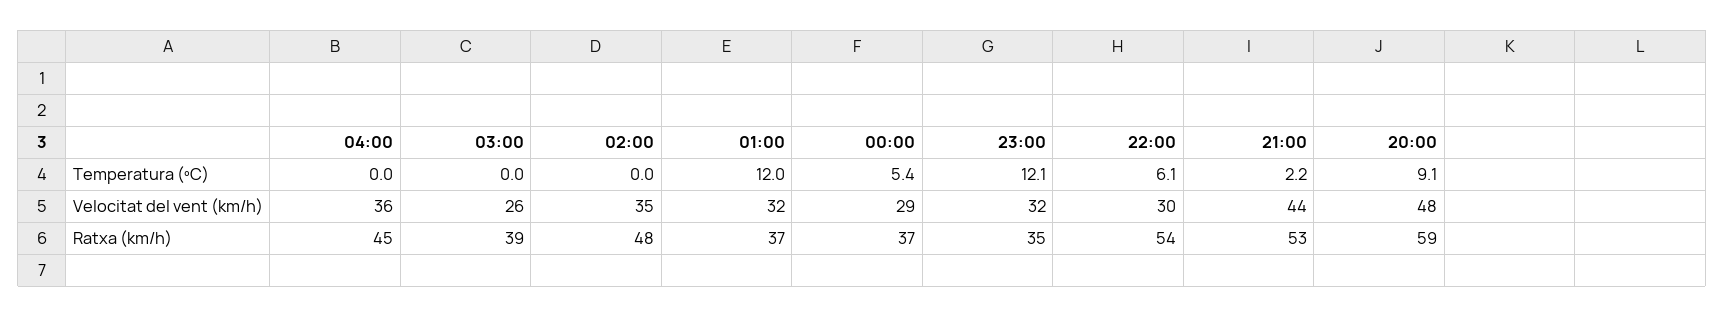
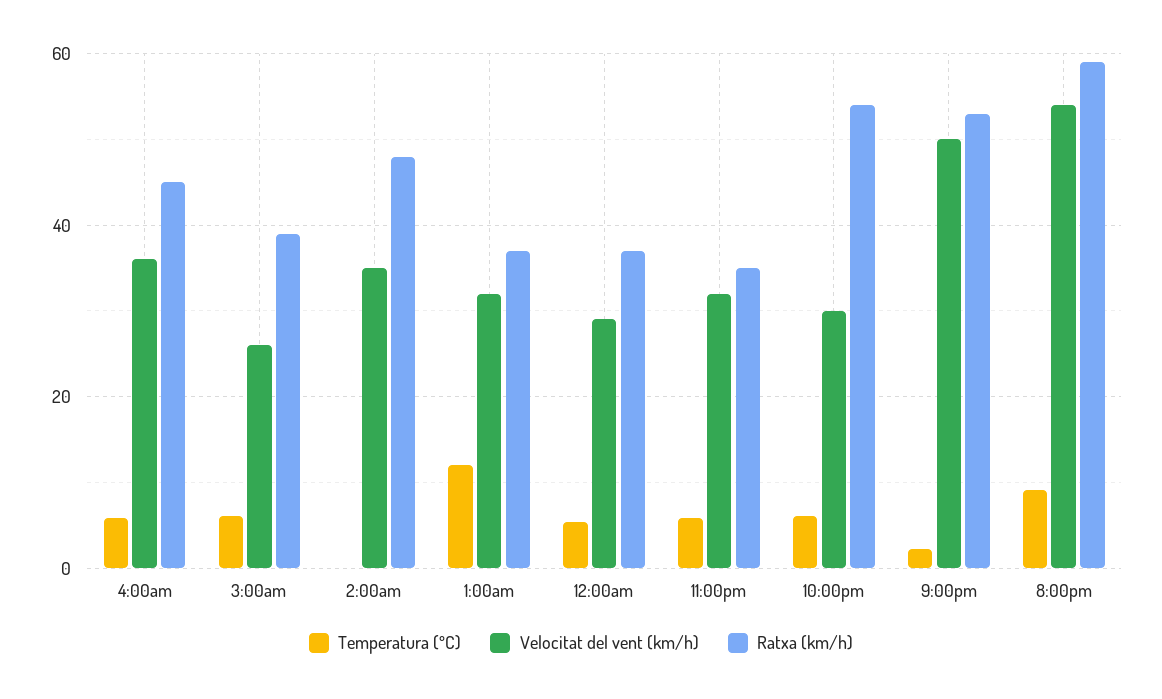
  {
    "Temperatura (ºC)": {
-     "04:00": 0,
+     "04:00": 6,
-     "03:00": 0,
+     "03:00": 6,
      "02:00": 0,
      "01:00": 12,
      "00:00": 5.4,
-     "23:00": 12.1,
+     "23:00": 6,
      "22:00": 6.1,
      "21:00": 2.2,
      "20:00": 9.1
    },
    "Velocitat del vent (km/h)": {
      "04:00": 36,
      "03:00": 26,
      "02:00": 35,
      "01:00": 32,
      "00:00": 29,
      "23:00": 32,
      "22:00": 30,
-     "21:00": 44,
+     "21:00": 50,
-     "20:00": 48
+     "20:00": 54
    },
    "Ratxa (km/h)": {
      "04:00": 45,
      "03:00": 39,
      "02:00": 48,
      "01:00": 37,
      "00:00": 37,
      "23:00": 35,
      "22:00": 54,
      "21:00": 53,
      "20:00": 59
    }
  }

